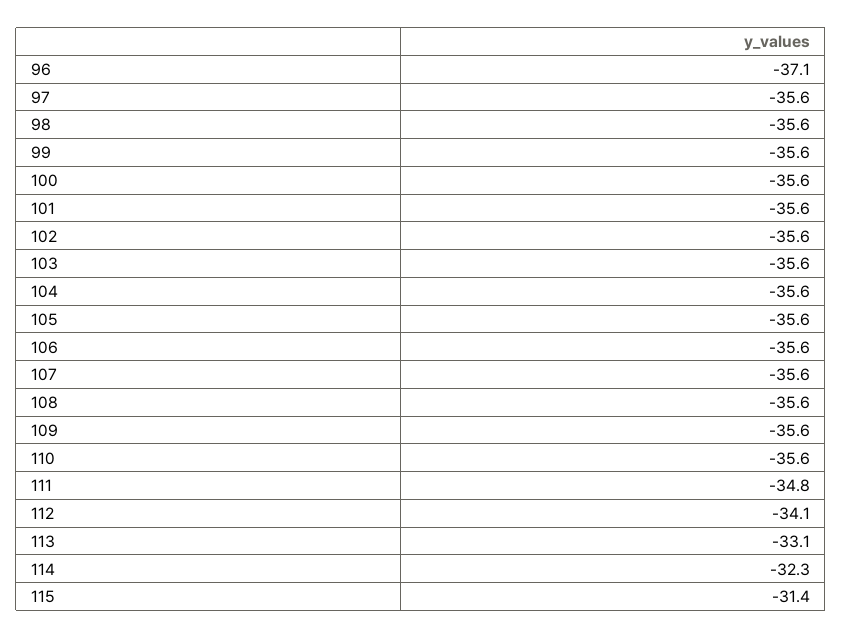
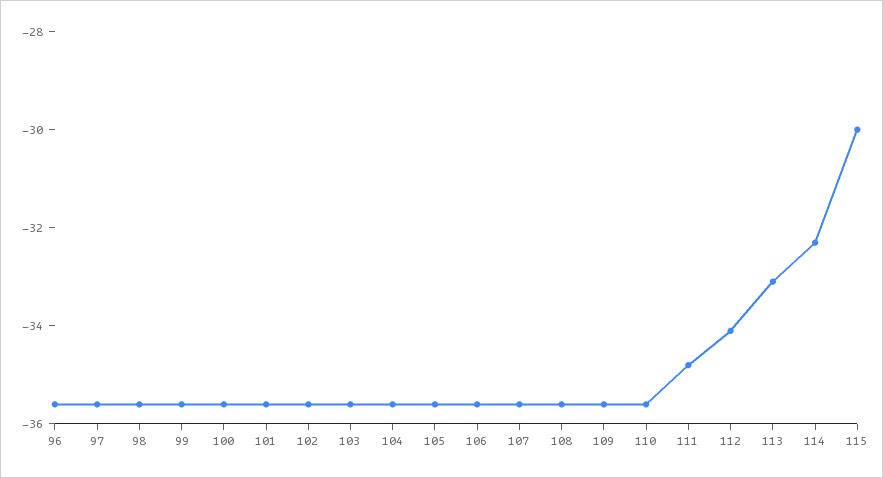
  {
-   "96": -37.1,
+   "96": -35.5,
    "97": -35.6,
    "98": -35.6,
    "99": -35.6,
    "100": -35.6,
    "101": -35.6,
    "102": -35.6,
    "103": -35.6,
    "104": -35.6,
    "105": -35.6,
    "106": -35.6,
    "107": -35.6,
    "108": -35.6,
    "109": -35.6,
    "110": -35.6,
    "111": -34.8,
    "112": -34.1,
    "113": -33.1,
    "114": -32.3,
-   "115": -31.4
+   "115": -30
  }

